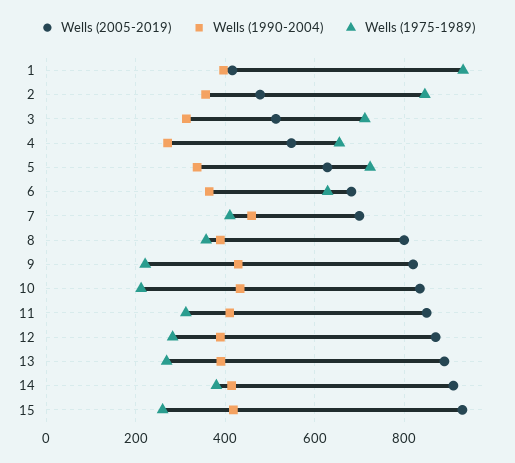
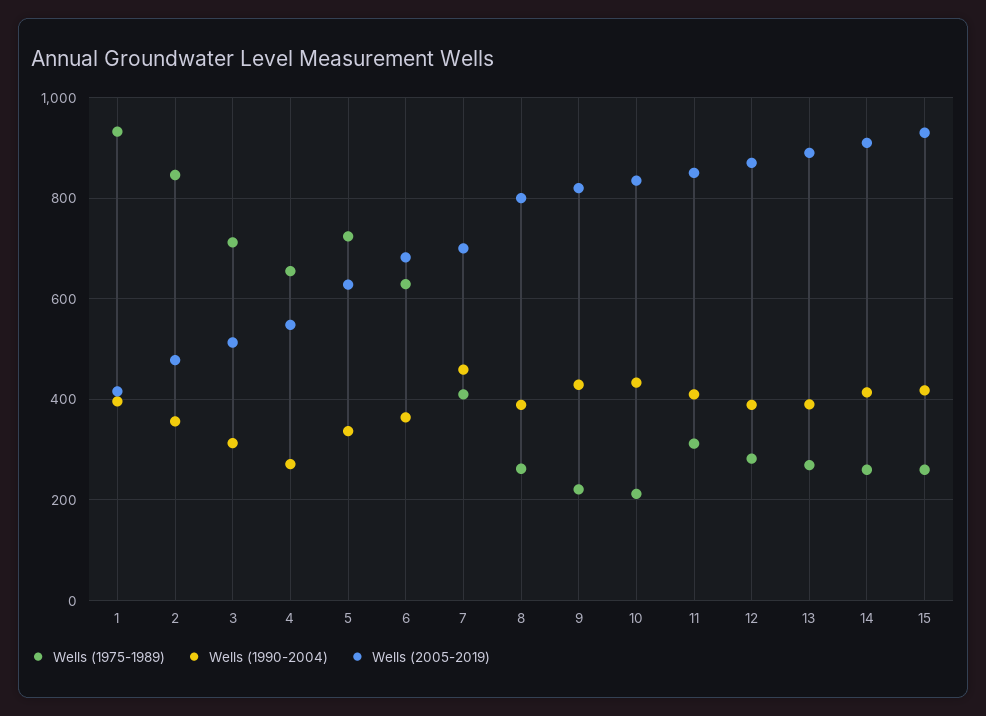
  {
    "Wells (2005-2019)": {
      "1": 420,
      "2": 480,
      "3": 520,
      "4": 540,
      "5": 620,
      "6": 680,
      "7": 700,
      "8": 800,
      "9": 820,
      "10": 840,
      "11": 860,
      "12": 880,
      "13": 900,
      "14": 920,
      "15": 940
    },
    "Wells (1990-2004)": {
      "1": 400,
      "2": 360,
      "3": 320,
      "4": 280,
      "5": 340,
      "6": 360,
      "7": 460,
      "8": 380,
      "9": 420,
      "10": 440,
      "11": 420,
      "12": 380,
      "13": 400,
      "14": 420,
      "15": 420
    },
    "Wells (1975-1989)": {
      "1": 940,
      "2": 840,
      "3": 720,
      "4": 660,
      "5": 720,
      "6": 620,
      "7": 420,
-     "8": 360,
+     "8": 260,
      "9": 220,
      "10": 220,
      "11": 320,
      "12": 280,
      "13": 260,
-     "14": 380,
+     "14": 260,
      "15": 260
    }
  }

